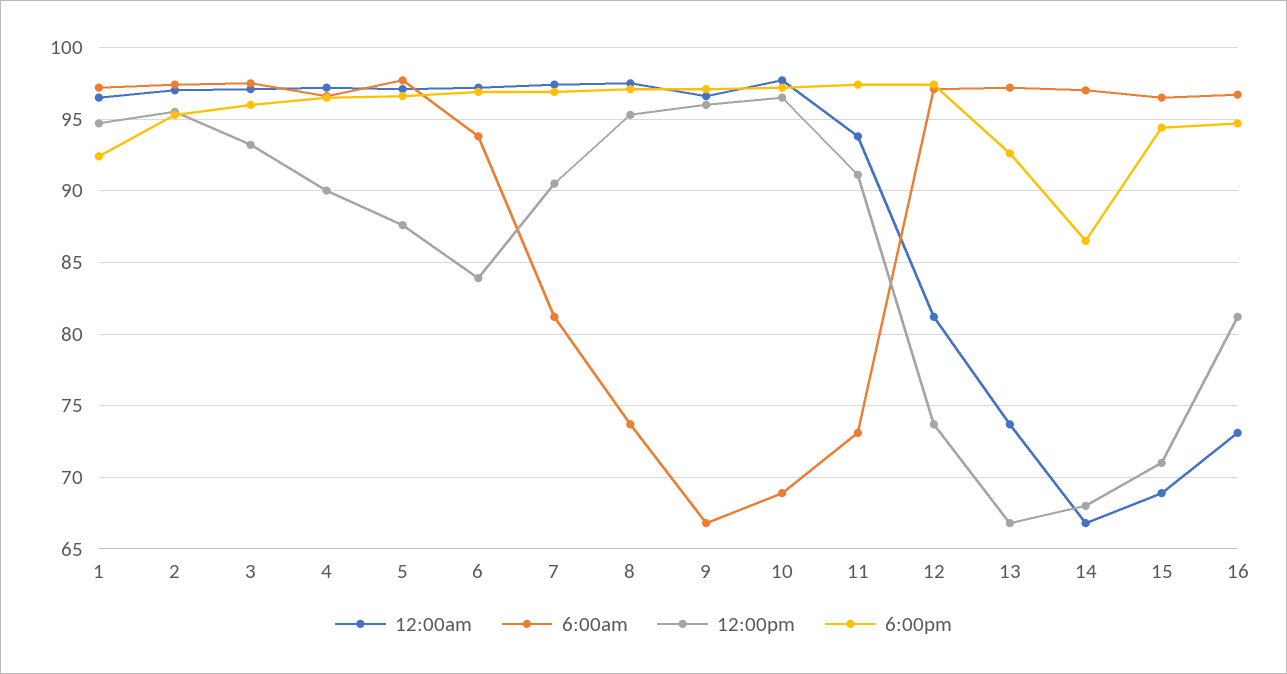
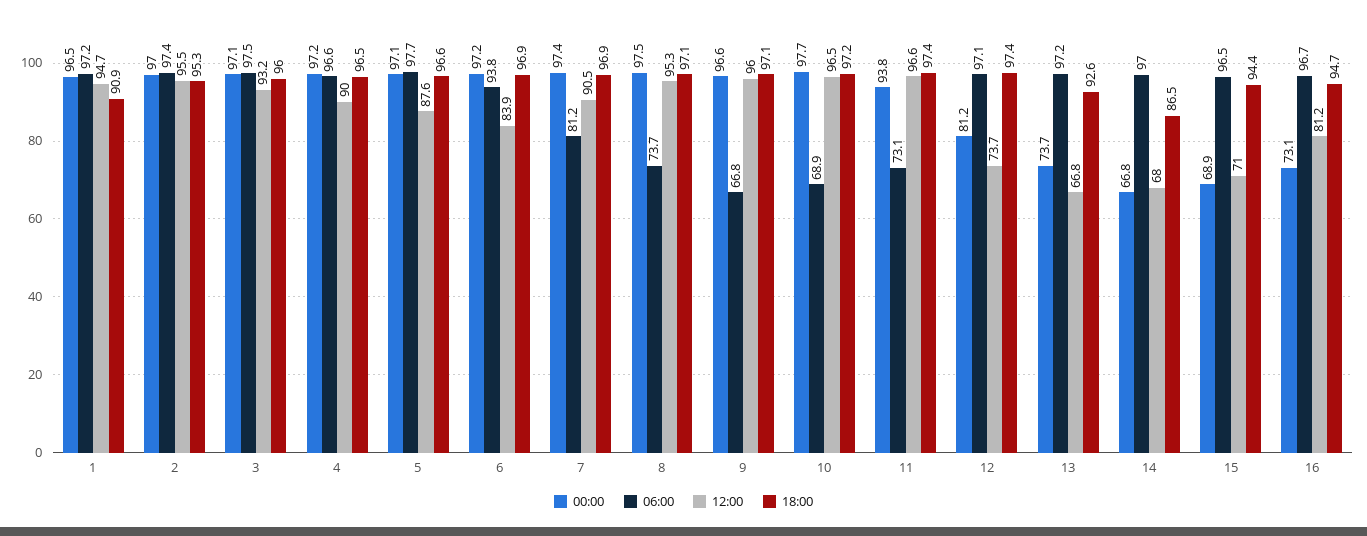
  {
    "12:00am": {
      "1": 96.5,
      "2": 97,
      "3": 97.1,
      "4": 97.2,
      "5": 97.1,
      "6": 97.2,
      "7": 97.4,
      "8": 97.5,
      "9": 96.6,
      "10": 97.7,
      "11": 93.8,
      "12": 81.2,
      "13": 73.7,
      "14": 66.8,
      "15": 68.9,
      "16": 73.1
    },
    "6:00am": {
      "1": 97.2,
      "2": 97.4,
      "3": 97.5,
      "4": 96.6,
      "5": 97.7,
      "6": 93.8,
      "7": 81.2,
      "8": 73.7,
      "9": 66.8,
      "10": 68.9,
      "11": 73.1,
      "12": 97.1,
      "13": 97.2,
      "14": 97,
      "15": 96.5,
      "16": 96.7
    },
    "12:00pm": {
      "1": 94.7,
      "2": 95.5,
      "3": 93.2,
      "4": 90,
      "5": 87.6,
      "6": 83.9,
      "7": 90.5,
      "8": 95.3,
      "9": 96,
      "10": 96.5,
-     "11": 91,
+     "11": 96.6,
      "12": 73.7,
      "13": 66.8,
      "14": 68,
      "15": 71,
      "16": 81.2
    },
    "6:00pm": {
-     "1": 92.5,
+     "1": 90.9,
      "2": 95.3,
      "3": 96,
      "4": 96.5,
      "5": 96.6,
      "6": 96.9,
      "7": 96.9,
      "8": 97.1,
      "9": 97.1,
      "10": 97.2,
      "11": 97.4,
      "12": 97.4,
      "13": 92.6,
      "14": 86.5,
      "15": 94.4,
      "16": 94.7
    }
  }

